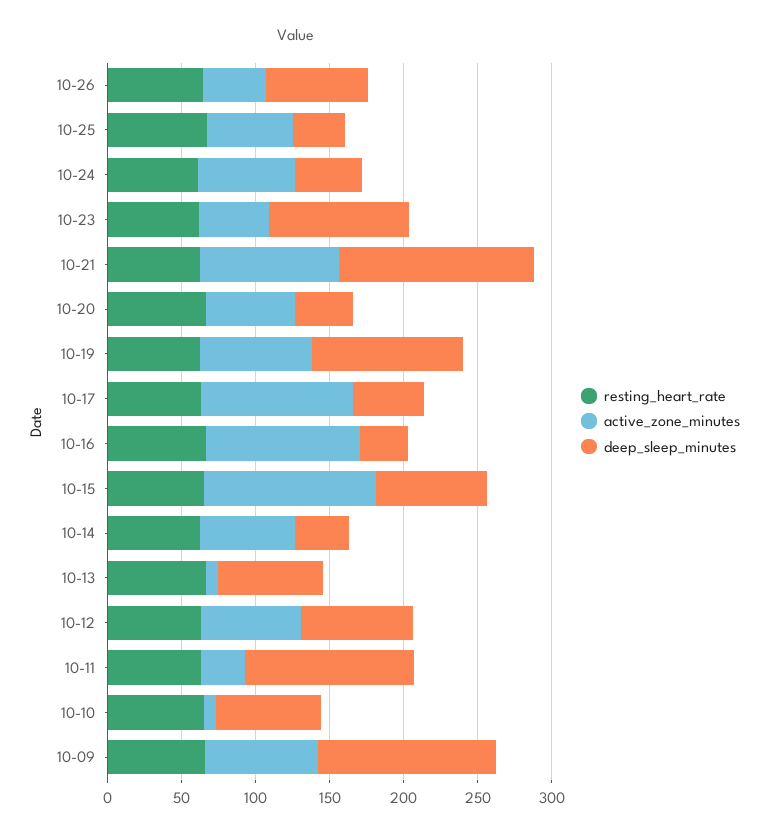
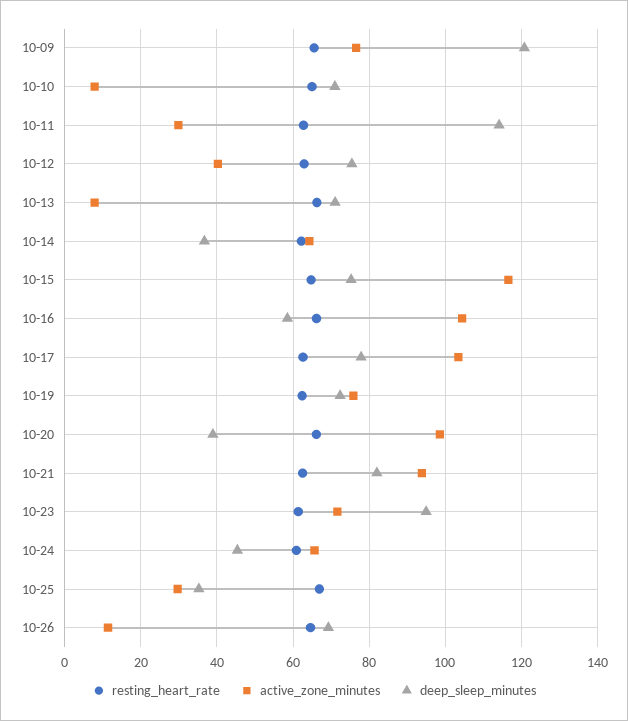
  {
    "resting_heart_rate": {
      "10-26": 64,
      "10-25": 66,
      "10-24": 60,
      "10-23": 62,
      "10-21": 62,
      "10-20": 66,
      "10-19": 62,
      "10-17": 62,
      "10-16": 66,
      "10-15": 64,
      "10-14": 62,
      "10-13": 66,
      "10-12": 62,
      "10-11": 62,
      "10-10": 64,
      "10-09": 66
    },
    "active_zone_minutes": {
-     "10-26": 40,
+     "10-26": 12,
-     "10-25": 60,
+     "10-25": 30,
      "10-24": 66,
-     "10-23": 50,
+     "10-23": 72,
      "10-21": 94,
-     "10-20": 60,
+     "10-20": 98,
      "10-19": 76,
      "10-17": 104,
      "10-16": 104,
      "10-15": 116,
      "10-14": 64,
      "10-13": 8,
-     "10-12": 70,
+     "10-12": 40,
      "10-11": 30,
      "10-10": 8,
      "10-09": 76
    },
    "deep_sleep_minutes": {
      "10-26": 70,
      "10-25": 36,
      "10-24": 46,
      "10-23": 94,
-     "10-21": 130,
+     "10-21": 82,
      "10-20": 38,
-     "10-19": 100,
+     "10-19": 72,
-     "10-17": 50,
+     "10-17": 78,
-     "10-16": 30,
+     "10-16": 58,
      "10-15": 76,
      "10-14": 36,
      "10-13": 72,
      "10-12": 76,
      "10-11": 114,
      "10-10": 70,
      "10-09": 120
    }
  }

